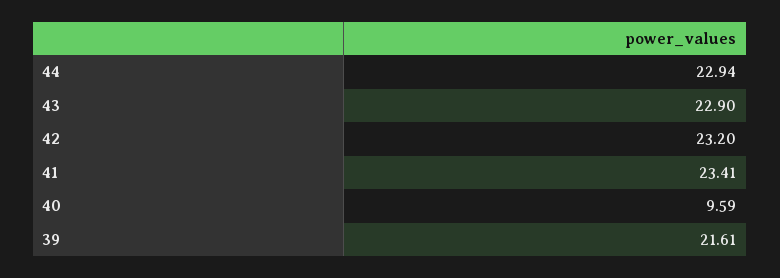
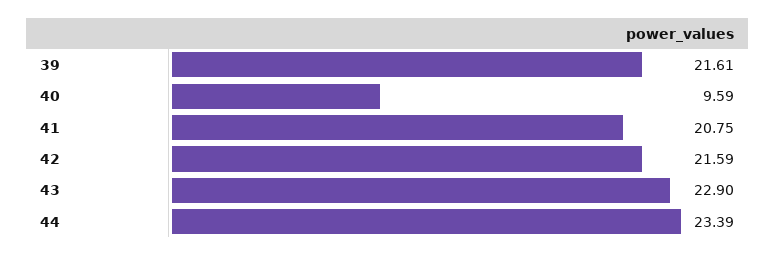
  {
-   "44": 22.94,
+   "44": 23.39,
    "43": 22.9,
-   "42": 23.2,
+   "42": 21.59,
-   "41": 23.41,
+   "41": 20.75,
    "40": 9.59,
    "39": 21.61
  }

